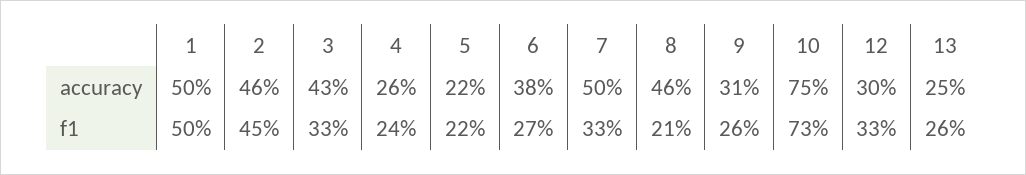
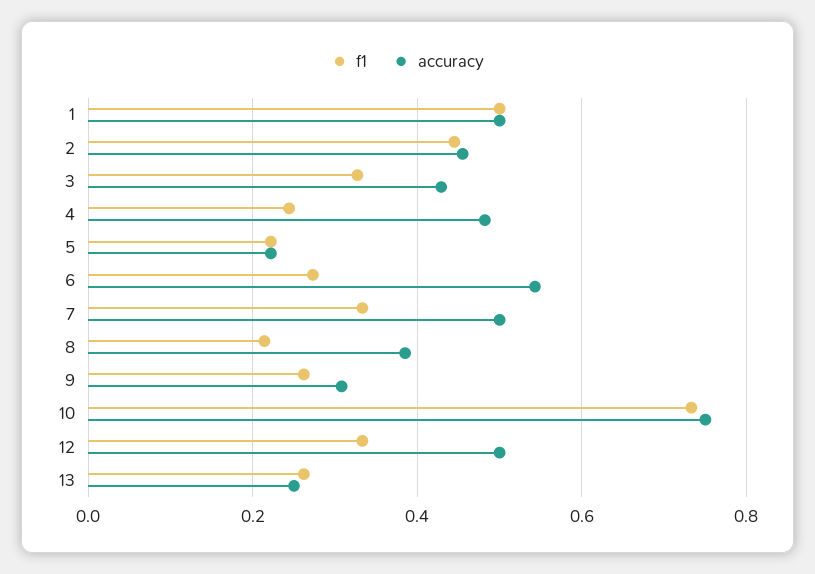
  {
    "accuracy": {
      "1": 0.5,
      "2": 0.46,
      "3": 0.43,
-     "4": 0.26,
+     "4": 0.48,
      "5": 0.22,
-     "6": 0.38,
+     "6": 0.54,
      "7": 0.5,
-     "8": 0.46,
+     "8": 0.38,
      "9": 0.31,
      "10": 0.75,
-     "12": 0.3,
+     "12": 0.5,
      "13": 0.25
    },
    "f1": {
      "1": 0.5,
      "2": 0.45,
      "3": 0.33,
      "4": 0.24,
      "5": 0.22,
      "6": 0.27,
      "7": 0.33,
      "8": 0.21,
      "9": 0.26,
      "10": 0.73,
      "12": 0.33,
      "13": 0.26
    }
  }

